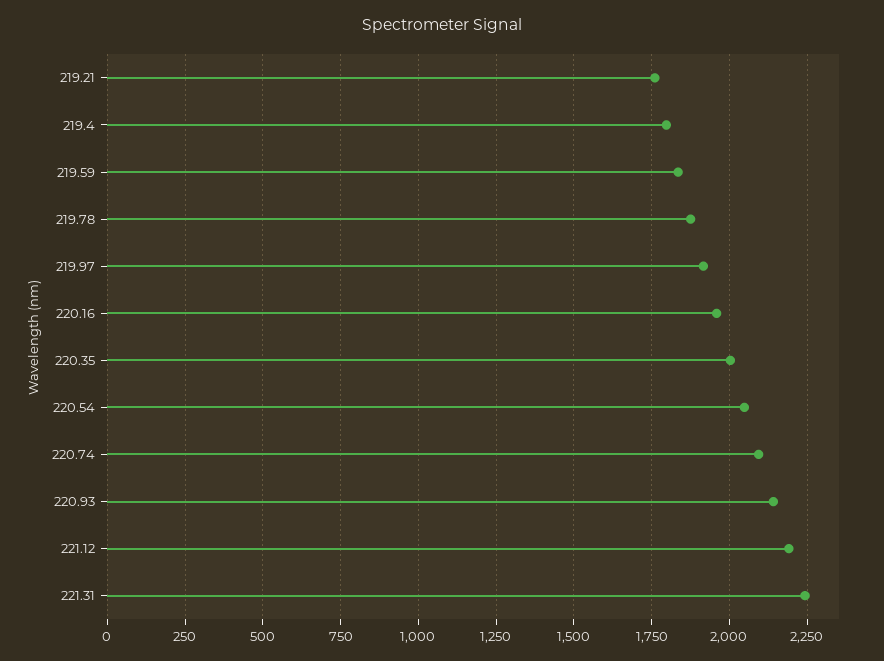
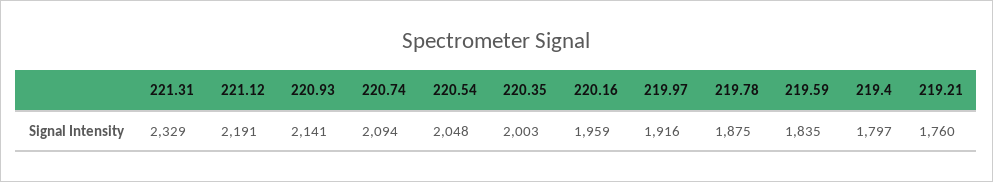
  {
    "219.21": 1760,
    "219.4": 1797,
    "219.59": 1835,
    "219.78": 1875,
    "219.97": 1916,
    "220.16": 1959,
    "220.35": 2003,
    "220.54": 2048,
    "220.74": 2094,
    "220.93": 2141,
    "221.12": 2191,
-   "221.31": 2250
+   "221.31": 2329
  }

